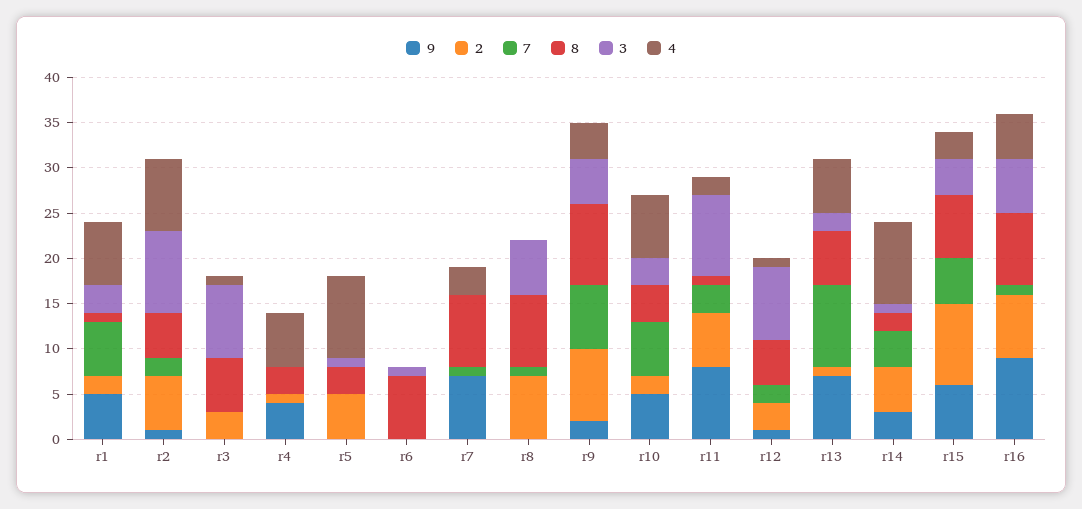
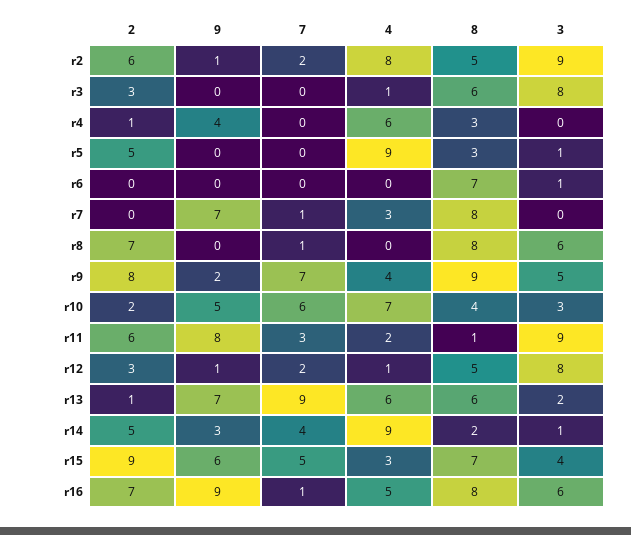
  {
    "9": {
-     "r1": 5,
      "r2": 1,
      "r3": 0,
      "r4": 4,
      "r5": 0,
      "r6": 0,
      "r7": 7,
      "r8": 0,
      "r9": 2,
      "r10": 5,
      "r11": 8,
      "r12": 1,
      "r13": 7,
      "r14": 3,
      "r15": 6,
      "r16": 9
    },
    "2": {
-     "r1": 2,
      "r2": 6,
      "r3": 3,
      "r4": 1,
      "r5": 5,
      "r6": 0,
      "r7": 0,
      "r8": 7,
      "r9": 8,
      "r10": 2,
      "r11": 6,
      "r12": 3,
      "r13": 1,
      "r14": 5,
      "r15": 9,
      "r16": 7
    },
    "7": {
-     "r1": 6,
      "r2": 2,
      "r3": 0,
      "r4": 0,
      "r5": 0,
      "r6": 0,
      "r7": 1,
      "r8": 1,
      "r9": 7,
      "r10": 6,
      "r11": 3,
      "r12": 2,
      "r13": 9,
      "r14": 4,
      "r15": 5,
      "r16": 1
    },
    "8": {
-     "r1": 1,
      "r2": 5,
      "r3": 6,
      "r4": 3,
      "r5": 3,
      "r6": 7,
      "r7": 8,
      "r8": 8,
      "r9": 9,
      "r10": 4,
      "r11": 1,
      "r12": 5,
      "r13": 6,
      "r14": 2,
      "r15": 7,
      "r16": 8
    },
    "3": {
-     "r1": 3,
      "r2": 9,
      "r3": 8,
      "r4": 0,
      "r5": 1,
      "r6": 1,
      "r7": 0,
      "r8": 6,
      "r9": 5,
      "r10": 3,
      "r11": 9,
      "r12": 8,
      "r13": 2,
      "r14": 1,
      "r15": 4,
      "r16": 6
    },
    "4": {
-     "r1": 7,
      "r2": 8,
      "r3": 1,
      "r4": 6,
      "r5": 9,
      "r6": 0,
      "r7": 3,
      "r8": 0,
      "r9": 4,
      "r10": 7,
      "r11": 2,
      "r12": 1,
      "r13": 6,
      "r14": 9,
      "r15": 3,
      "r16": 5
    }
  }

